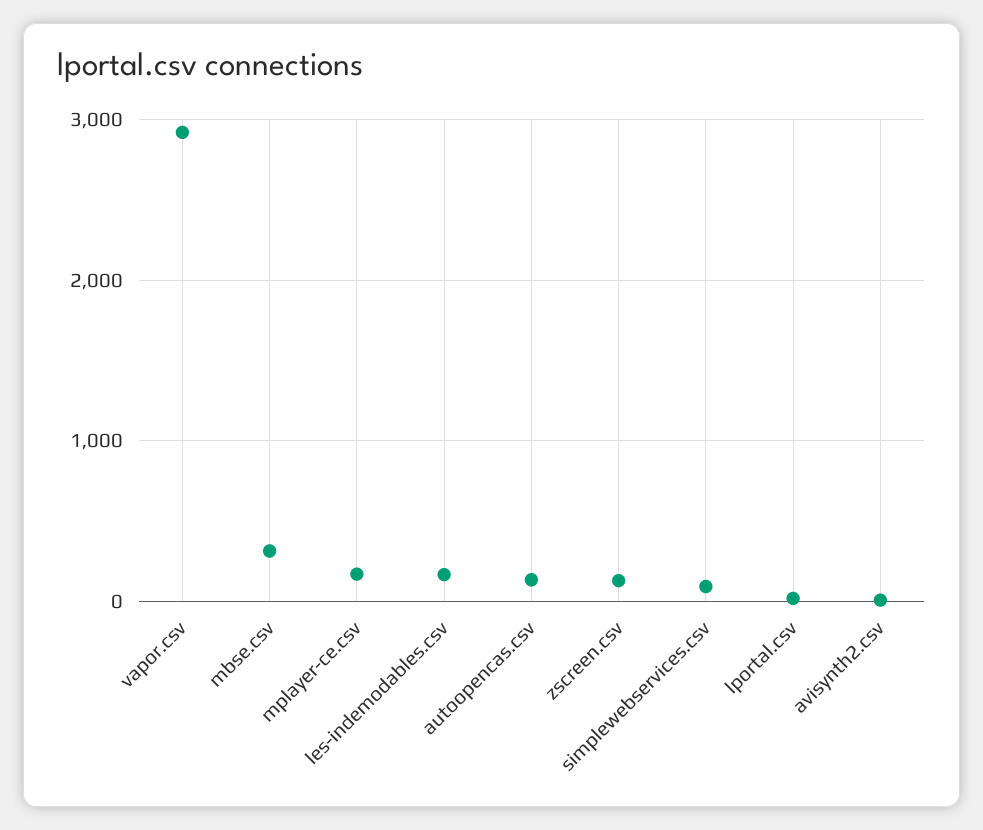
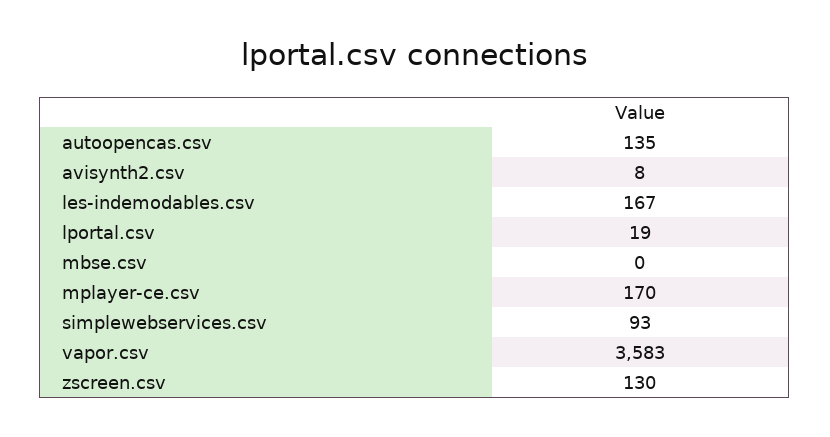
  {
-   "vapor.csv": 2900,
+   "vapor.csv": 3583,
-   "mbse.csv": 300,
+   "mbse.csv": 0,
    "mplayer-ce.csv": 170,
    "les-indemodables.csv": 167,
    "autoopencas.csv": 135,
    "zscreen.csv": 130,
    "simplewebservices.csv": 93,
    "lportal.csv": 19,
    "avisynth2.csv": 8
  }

